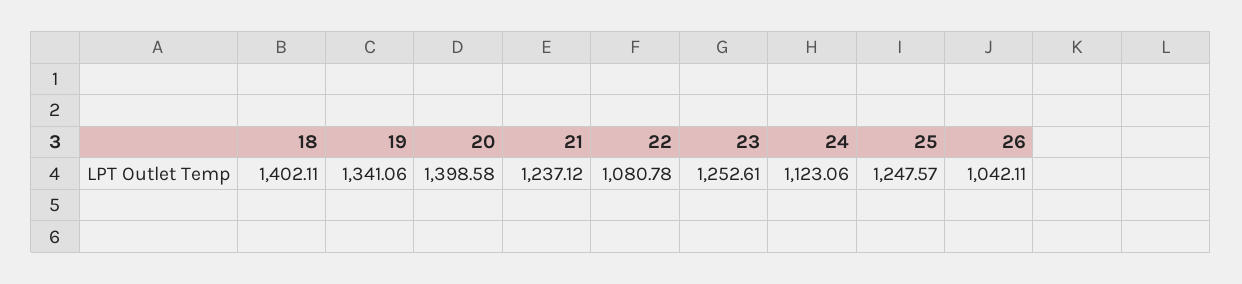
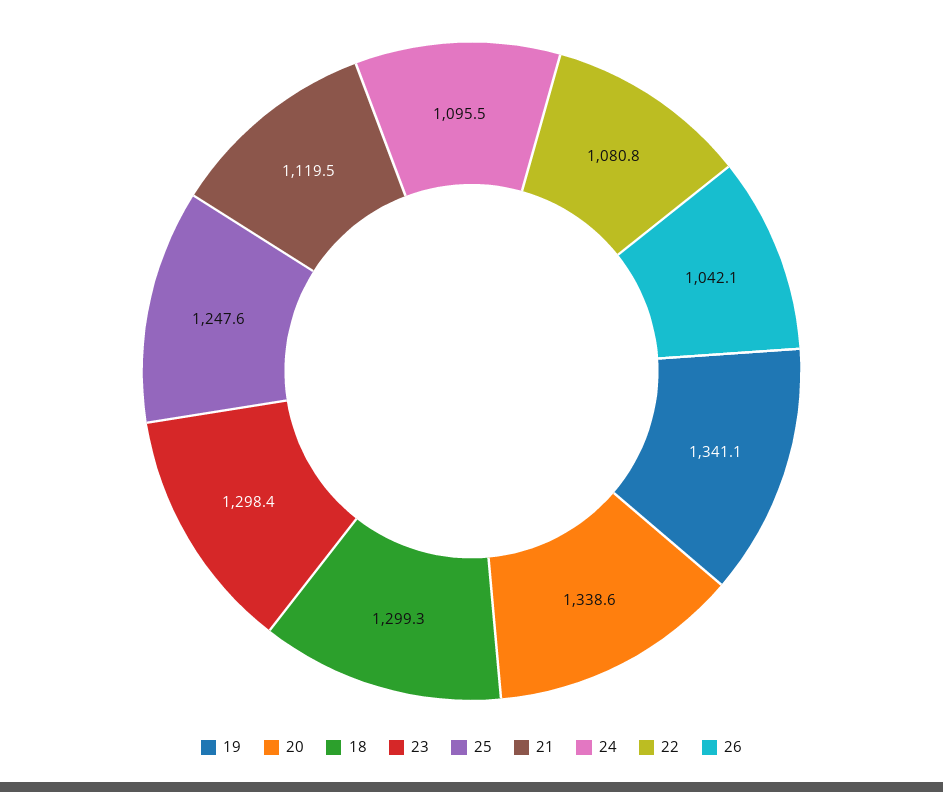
  {
-   "18": 1402.11,
+   "18": 1299.3,
    "19": 1341.06,
-   "20": 1398.58,
+   "20": 1338.6,
-   "21": 1237.12,
+   "21": 1119.5,
    "22": 1080.78,
-   "23": 1252.61,
+   "23": 1298.4,
-   "24": 1123.06,
+   "24": 1095.5,
    "25": 1247.57,
    "26": 1042.11
  }

